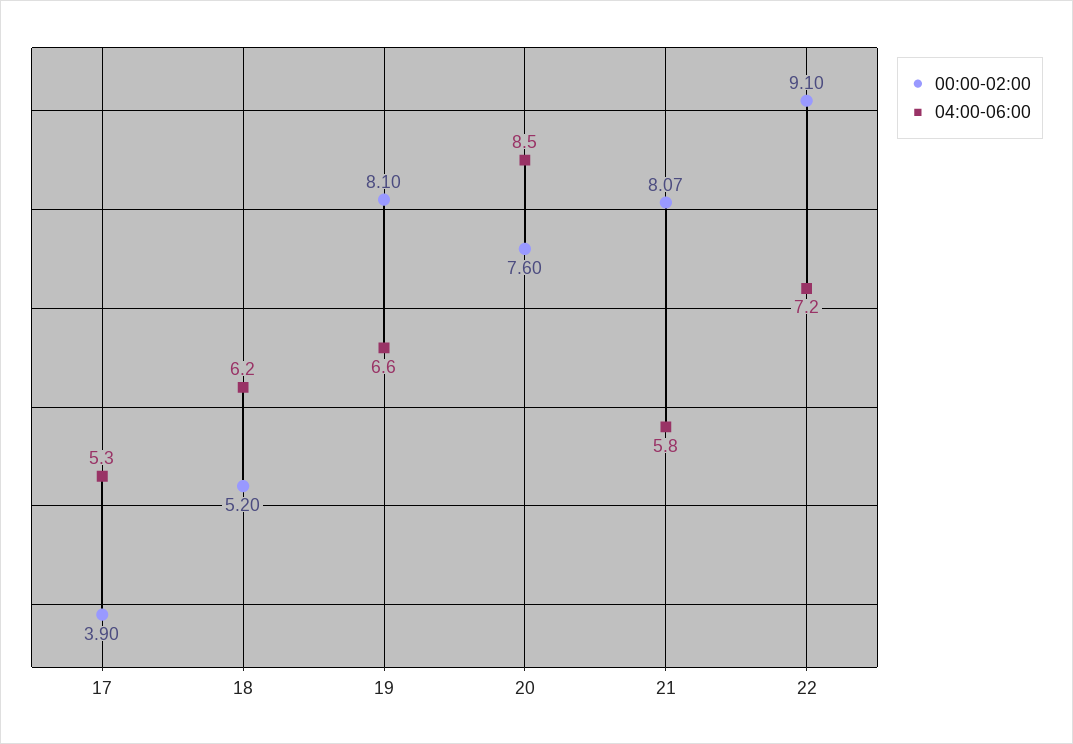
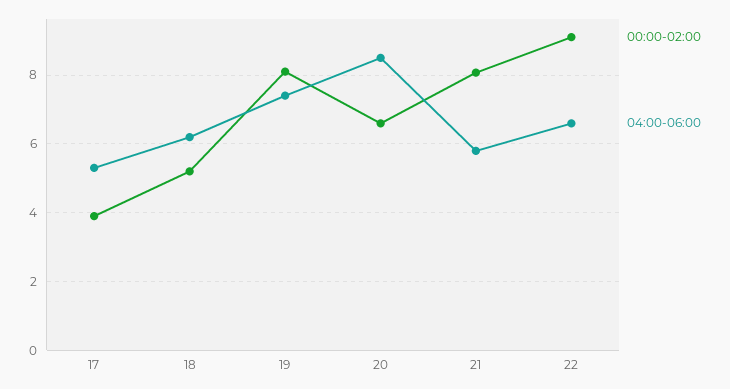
  {
    "00:00-02:00": {
      "17": 3.9,
      "18": 5.2,
      "19": 8.1,
-     "20": 7.6,
+     "20": 6.6,
      "21": 8.07,
      "22": 9.1
    },
    "04:00-06:00": {
      "17": 5.3,
      "18": 6.2,
-     "19": 6.6,
+     "19": 7.4,
      "20": 8.5,
      "21": 5.8,
-     "22": 7.2
+     "22": 6.6
    }
  }

